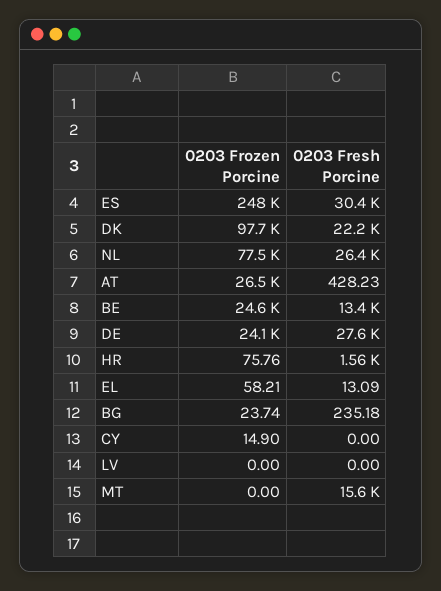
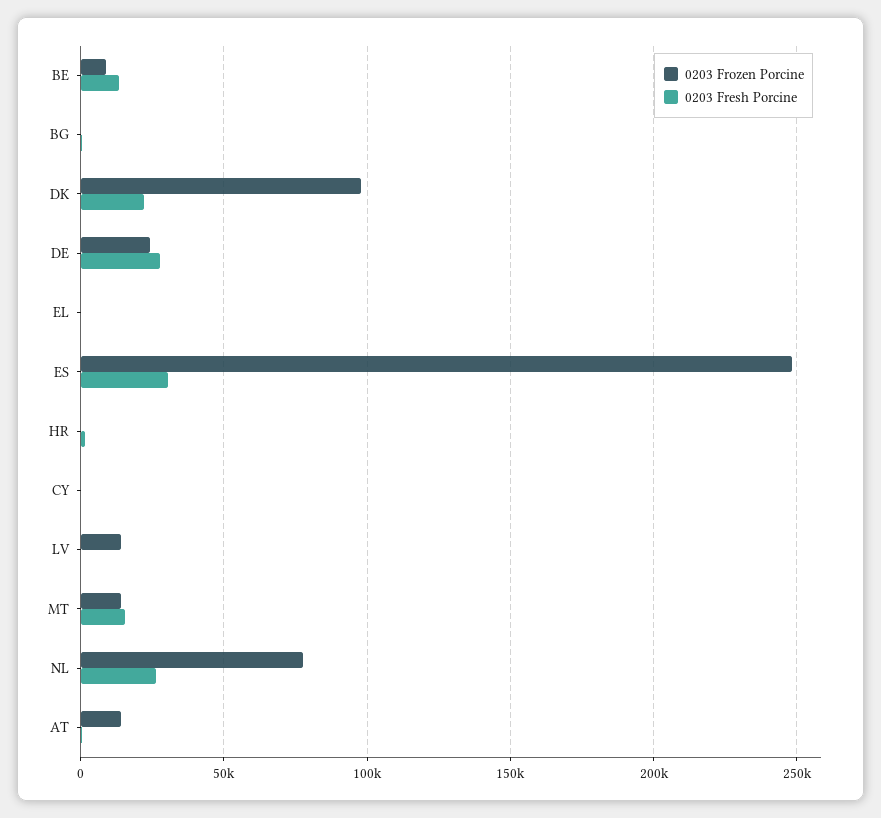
  {
    "0203 Frozen Porcine": {
      "ES": 248000,
      "DK": 97700,
      "NL": 77500,
-     "AT": 26500,
+     "AT": 15000,
-     "BE": 24600,
+     "BE": 10000,
      "DE": 24100,
      "HR": 75.76,
      "EL": 58.21,
      "BG": 23.74,
      "CY": 14.9,
-     "LV": 0,
+     "LV": 15000,
-     "MT": 0
+     "MT": 15000
    },
    "0203 Fresh Porcine": {
      "ES": 30400,
      "DK": 22200,
      "NL": 26400,
      "AT": 428.23,
      "BE": 13400,
      "DE": 27600,
      "HR": 1560,
      "EL": 13.09,
      "BG": 235.18,
      "CY": 0,
      "LV": 0,
      "MT": 15600
    }
  }

